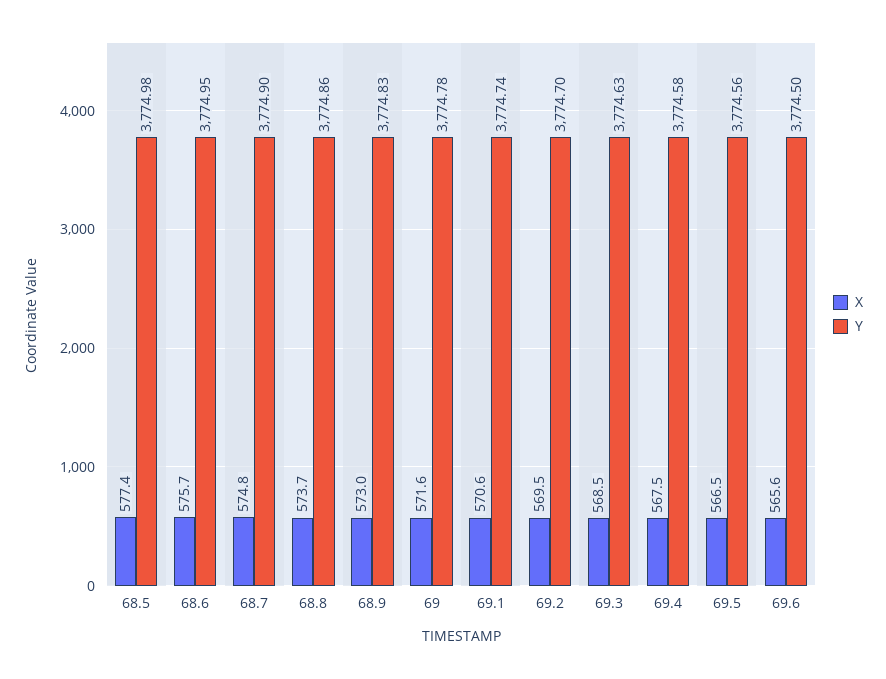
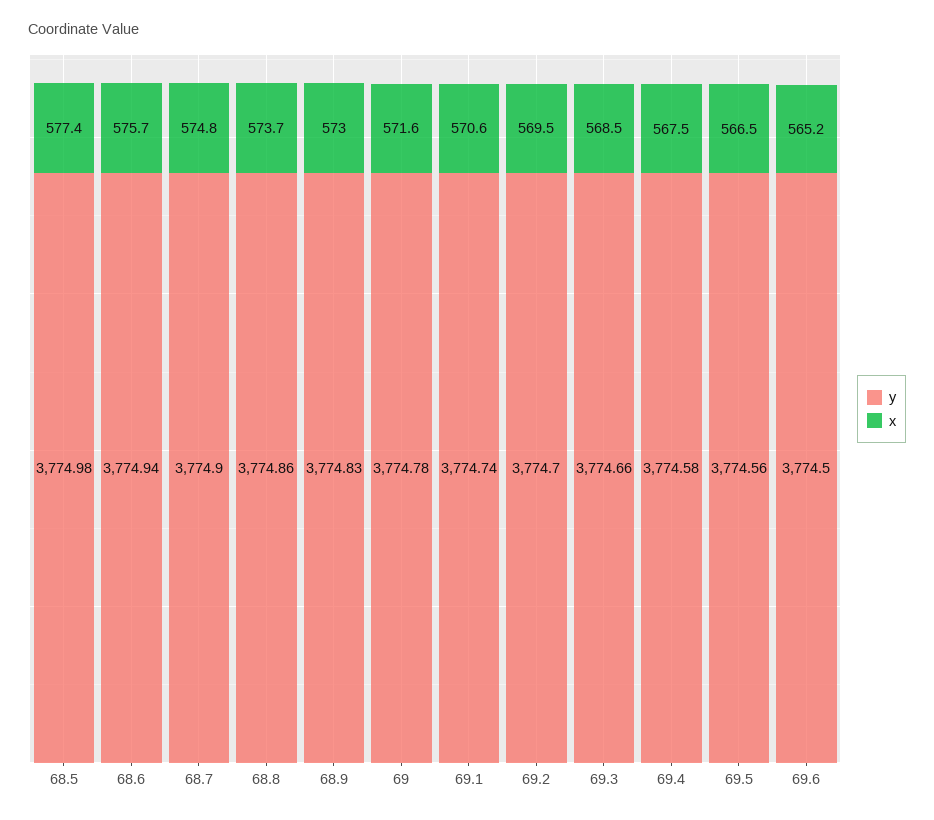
  {
    "X": {
      "68.5": 577.4,
      "68.6": 575.7,
      "68.7": 574.8,
      "68.8": 573.7,
      "68.9": 573,
      "69": 571.6,
      "69.1": 570.6,
      "69.2": 569.5,
      "69.3": 568.5,
      "69.4": 567.5,
      "69.5": 566.5,
-     "69.6": 565.6
+     "69.6": 565.2
    },
    "Y": {
      "68.5": 3774.98,
-     "68.6": 3774.95,
+     "68.6": 3774.94,
      "68.7": 3774.9,
      "68.8": 3774.86,
      "68.9": 3774.83,
      "69": 3774.78,
      "69.1": 3774.74,
      "69.2": 3774.7,
-     "69.3": 3774.63,
+     "69.3": 3774.66,
      "69.4": 3774.58,
      "69.5": 3774.56,
      "69.6": 3774.5
    }
  }

